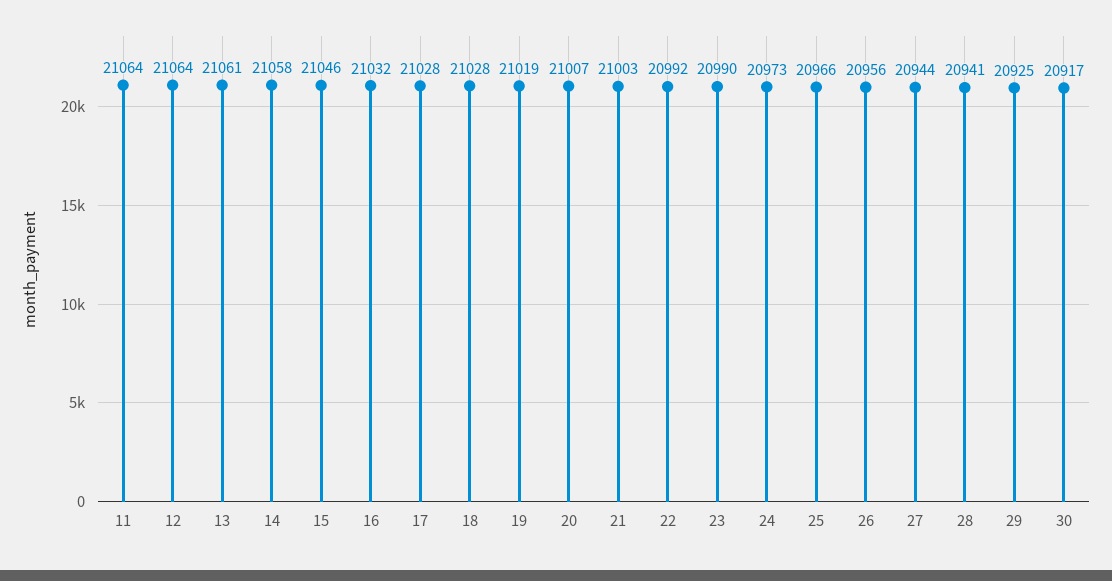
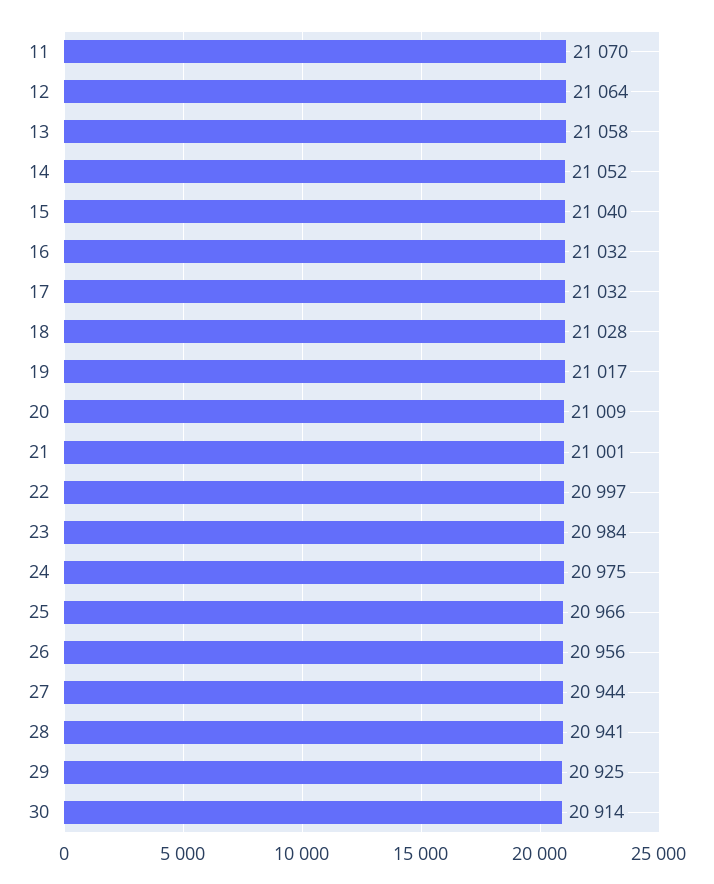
  {
-   "11": 21064,
+   "11": 21070,
    "12": 21064,
-   "13": 21061,
+   "13": 21058,
-   "14": 21058,
+   "14": 21052,
-   "15": 21046,
+   "15": 21040,
    "16": 21032,
-   "17": 21028,
+   "17": 21032,
    "18": 21028,
-   "19": 21019,
+   "19": 21017,
-   "20": 21007,
+   "20": 21009,
-   "21": 21003,
+   "21": 21001,
-   "22": 20992,
+   "22": 20997,
-   "23": 20990,
+   "23": 20984,
-   "24": 20973,
+   "24": 20975,
    "25": 20966,
    "26": 20956,
    "27": 20944,
    "28": 20941,
    "29": 20925,
-   "30": 20917
+   "30": 20914
  }

